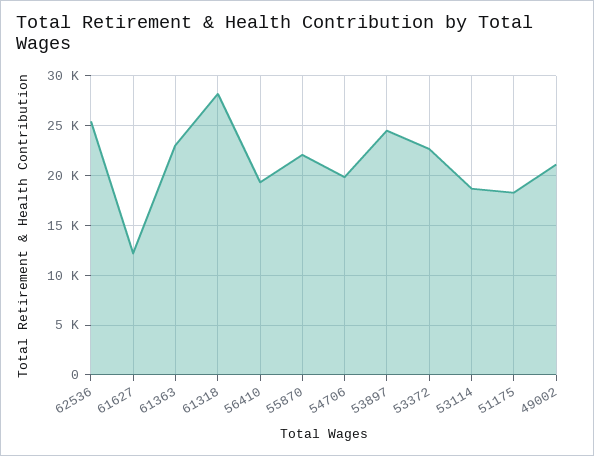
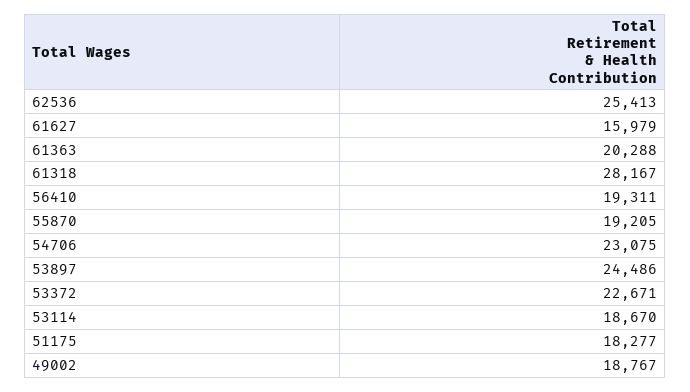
  {
    "62536": 25413,
-   "61627": 12000,
+   "61627": 15979,
-   "61363": 23000,
+   "61363": 20288,
    "61318": 28167,
    "56410": 19311,
-   "55870": 22000,
+   "55870": 19205,
-   "54706": 20000,
+   "54706": 23075,
    "53897": 24486,
    "53372": 22671,
    "53114": 18670,
    "51175": 18277,
-   "49002": 21000
+   "49002": 18767
  }

